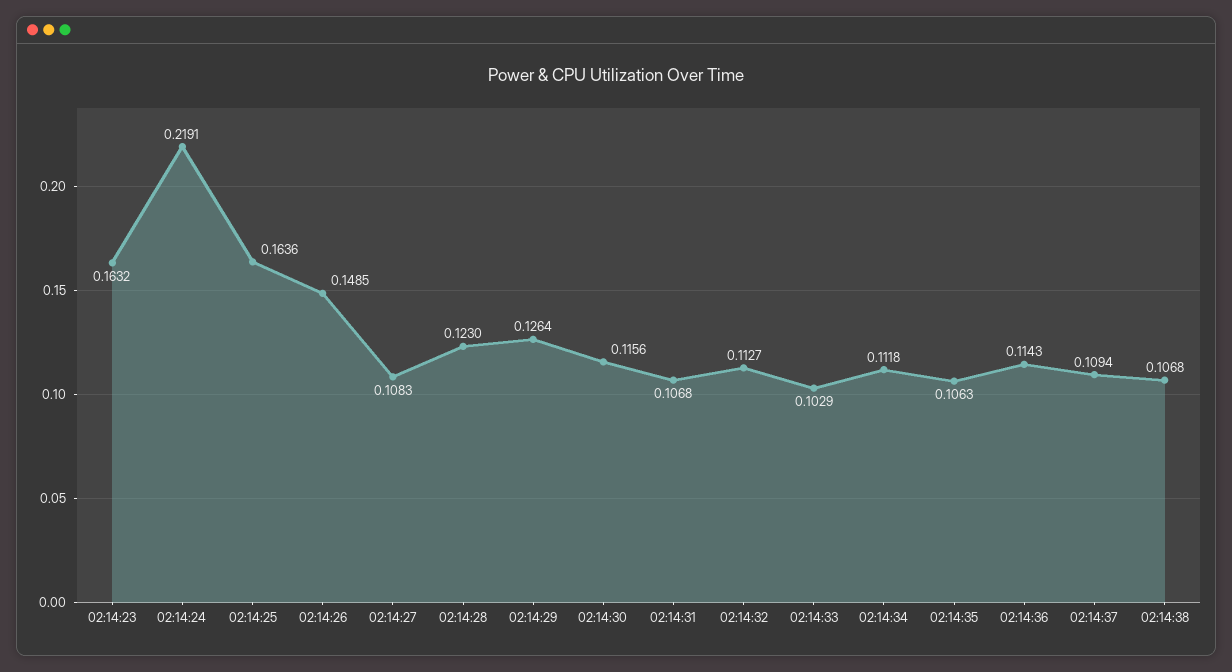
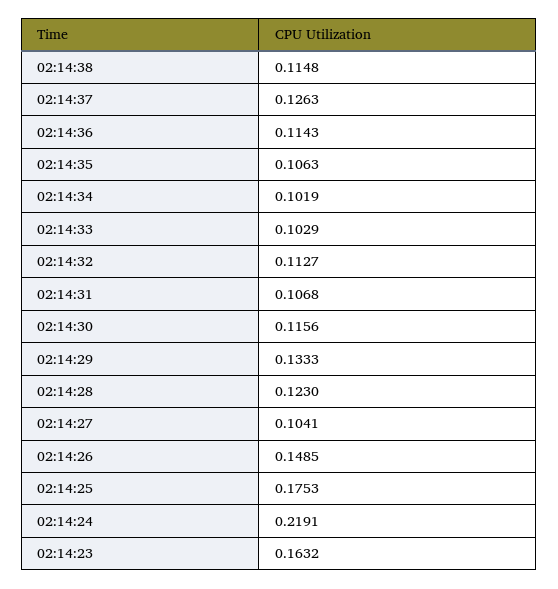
  {
    "02:14:23": 0.1632,
    "02:14:24": 0.2191,
-   "02:14:25": 0.1636,
+   "02:14:25": 0.1753,
    "02:14:26": 0.1485,
-   "02:14:27": 0.1083,
+   "02:14:27": 0.1041,
    "02:14:28": 0.123,
-   "02:14:29": 0.1264,
+   "02:14:29": 0.1333,
    "02:14:30": 0.1156,
    "02:14:31": 0.1068,
    "02:14:32": 0.1127,
    "02:14:33": 0.1029,
-   "02:14:34": 0.1118,
+   "02:14:34": 0.1019,
    "02:14:35": 0.1063,
    "02:14:36": 0.1143,
-   "02:14:37": 0.1094,
+   "02:14:37": 0.1263,
-   "02:14:38": 0.1068
+   "02:14:38": 0.1148
  }

